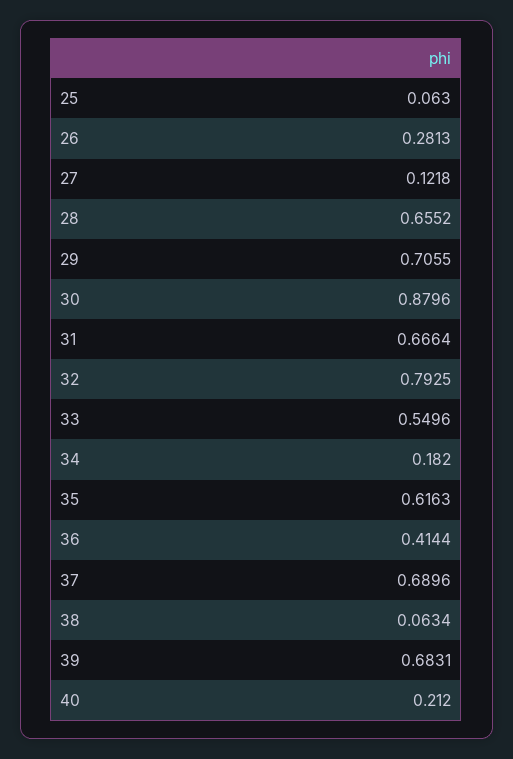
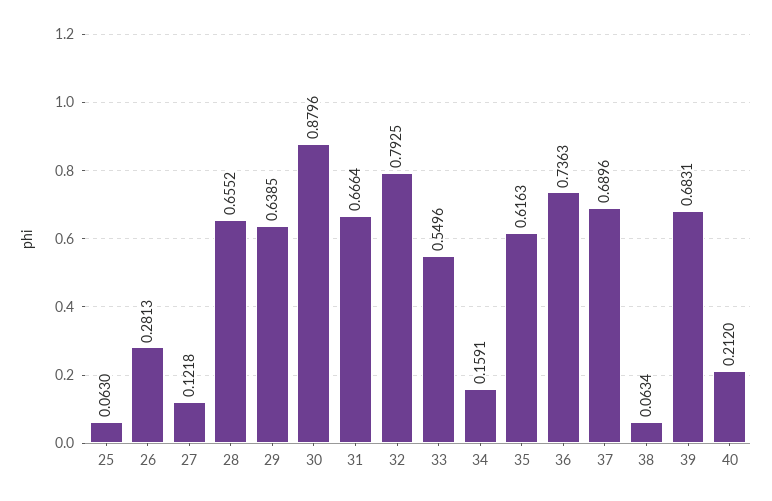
  {
    "25": 0.063,
    "26": 0.2813,
    "27": 0.1218,
    "28": 0.6552,
-   "29": 0.7055,
+   "29": 0.6385,
    "30": 0.8796,
    "31": 0.6664,
    "32": 0.7925,
    "33": 0.5496,
-   "34": 0.182,
+   "34": 0.1591,
    "35": 0.6163,
-   "36": 0.4144,
+   "36": 0.7363,
    "37": 0.6896,
    "38": 0.0634,
    "39": 0.6831,
    "40": 0.212
  }

